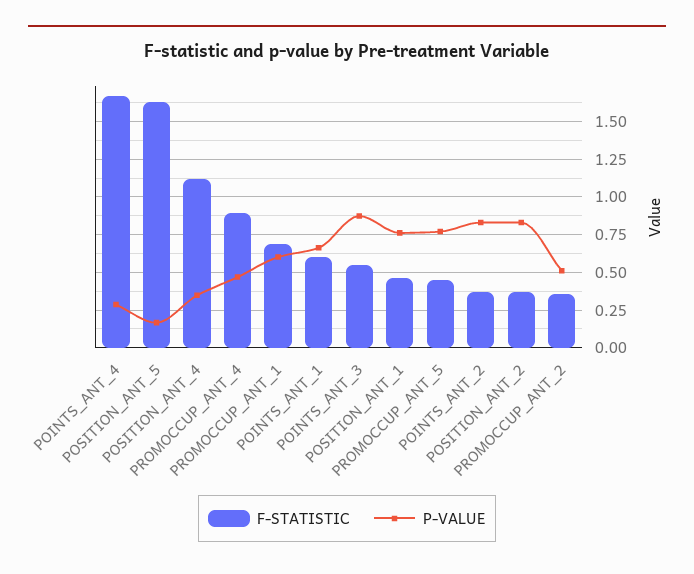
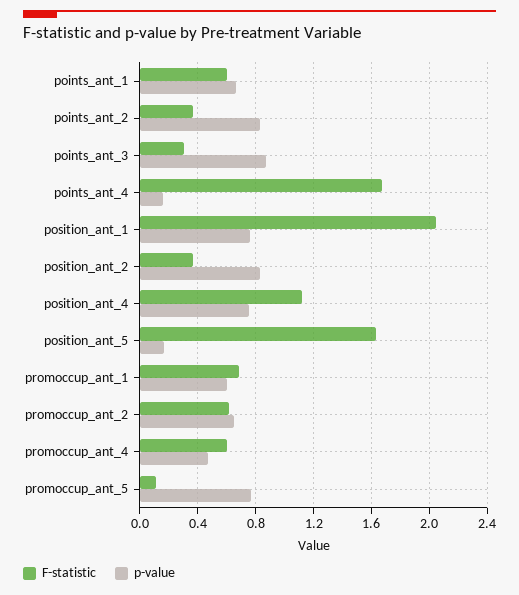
  {
    "F-STATISTIC": {
      "POINTS_ANT_4": 1.65,
      "POSITION_ANT_5": 1.65,
      "POSITION_ANT_4": 1.1,
-     "PROMOCCUP_ANT_4": 0.9,
+     "PROMOCCUP_ANT_4": 0.6,
      "PROMOCCUP_ANT_1": 0.7,
      "POINTS_ANT_1": 0.6,
-     "POINTS_ANT_3": 0.55,
+     "POINTS_ANT_3": 0.3,
-     "POSITION_ANT_1": 0.45,
+     "POSITION_ANT_1": 2.05,
-     "PROMOCCUP_ANT_5": 0.45,
+     "PROMOCCUP_ANT_5": 0.1,
      "POINTS_ANT_2": 0.35,
      "POSITION_ANT_2": 0.35,
-     "PROMOCCUP_ANT_2": 0.35
+     "PROMOCCUP_ANT_2": 0.6
    },
    "P-VALUE": {
-     "POINTS_ANT_4": 0.3,
+     "POINTS_ANT_4": 0.15,
      "POSITION_ANT_5": 0.15,
-     "POSITION_ANT_4": 0.35,
+     "POSITION_ANT_4": 0.75,
      "PROMOCCUP_ANT_4": 0.45,
      "PROMOCCUP_ANT_1": 0.6,
      "POINTS_ANT_1": 0.65,
      "POINTS_ANT_3": 0.85,
      "POSITION_ANT_1": 0.75,
      "PROMOCCUP_ANT_5": 0.75,
      "POINTS_ANT_2": 0.85,
      "POSITION_ANT_2": 0.85,
-     "PROMOCCUP_ANT_2": 0.5
+     "PROMOCCUP_ANT_2": 0.65
    }
  }

